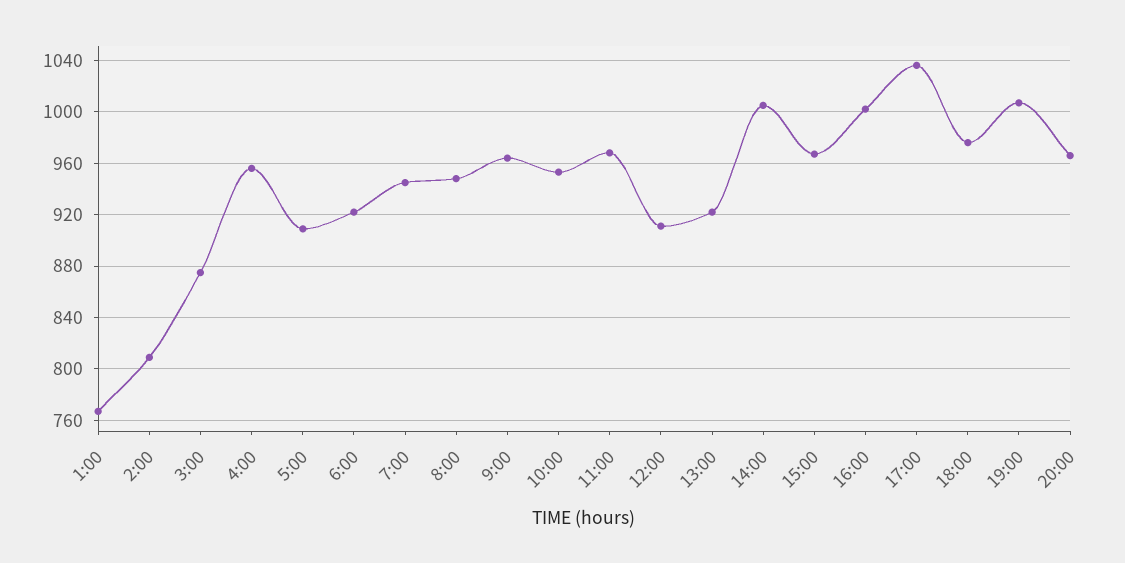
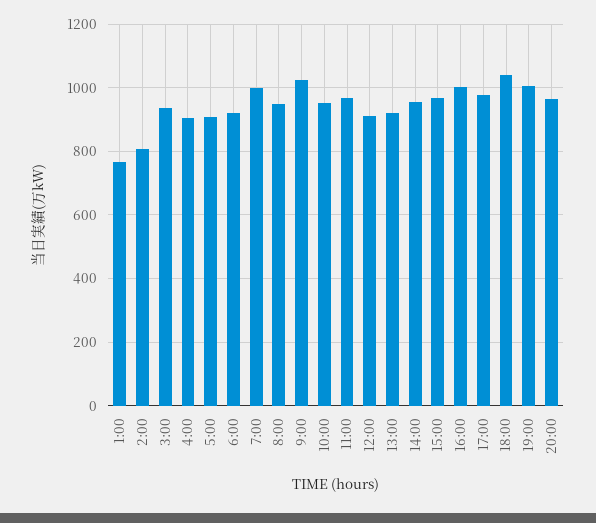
  {
    "1:00": 765,
    "2:00": 810,
-   "3:00": 875,
+   "3:00": 940,
-   "4:00": 955,
+   "4:00": 900,
    "5:00": 910,
    "6:00": 920,
-   "7:00": 945,
+   "7:00": 1000,
    "8:00": 950,
-   "9:00": 965,
+   "9:00": 1020,
    "10:00": 955,
    "11:00": 970,
    "12:00": 910,
    "13:00": 920,
-   "14:00": 1005,
+   "14:00": 960,
    "15:00": 965,
    "16:00": 1000,
-   "17:00": 1035,
+   "17:00": 980,
-   "18:00": 975,
+   "18:00": 1040,
    "19:00": 1005,
    "20:00": 965
  }

